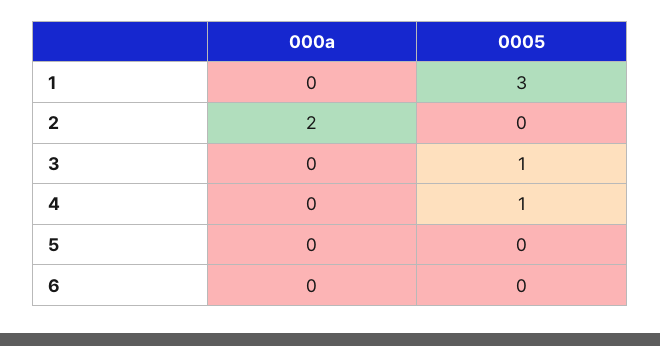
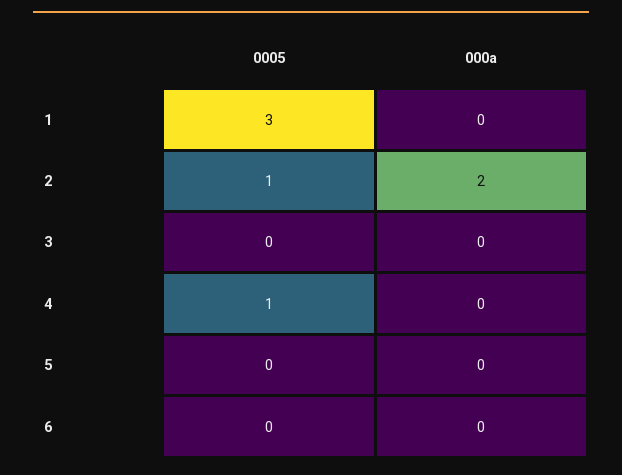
  {
    "000a": {
      "1": 0,
      "2": 2,
      "3": 0,
      "4": 0,
      "5": 0,
      "6": 0
    },
    "0005": {
      "1": 3,
-     "2": 0,
+     "2": 1,
-     "3": 1,
+     "3": 0,
      "4": 1,
      "5": 0,
      "6": 0
    }
  }

